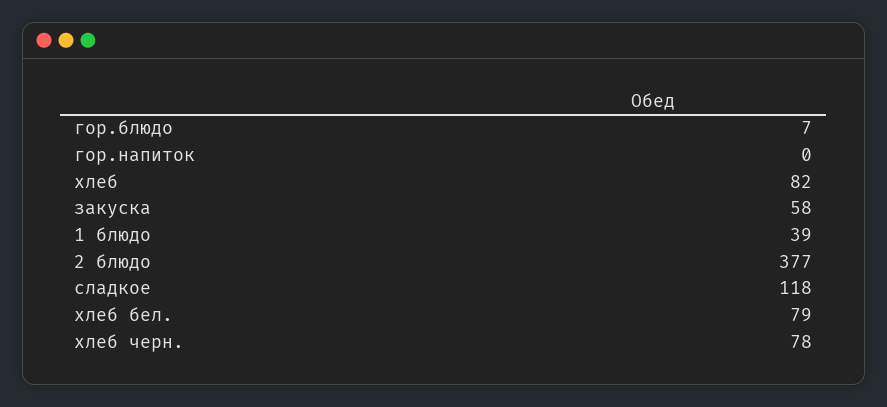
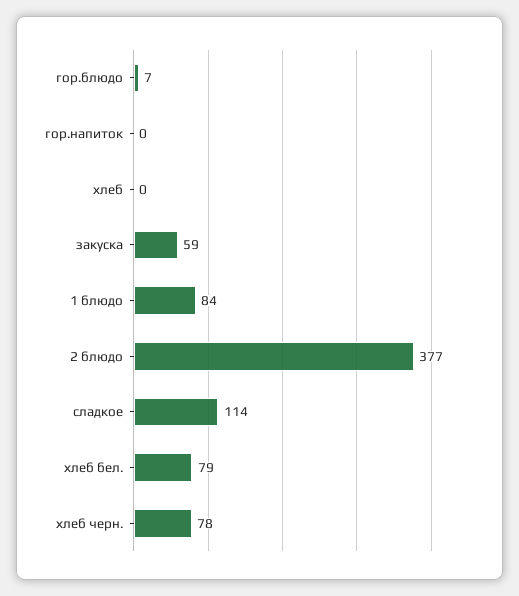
  {
    "гор.блюдо": 7,
    "гор.напиток": 0,
-   "хлеб": 82,
+   "хлеб": 0,
-   "закуска": 58,
+   "закуска": 59,
-   "1 блюдо": 39,
+   "1 блюдо": 84,
    "2 блюдо": 377,
-   "сладкое": 118,
+   "сладкое": 114,
    "хлеб бел.": 79,
    "хлеб черн.": 78
  }

